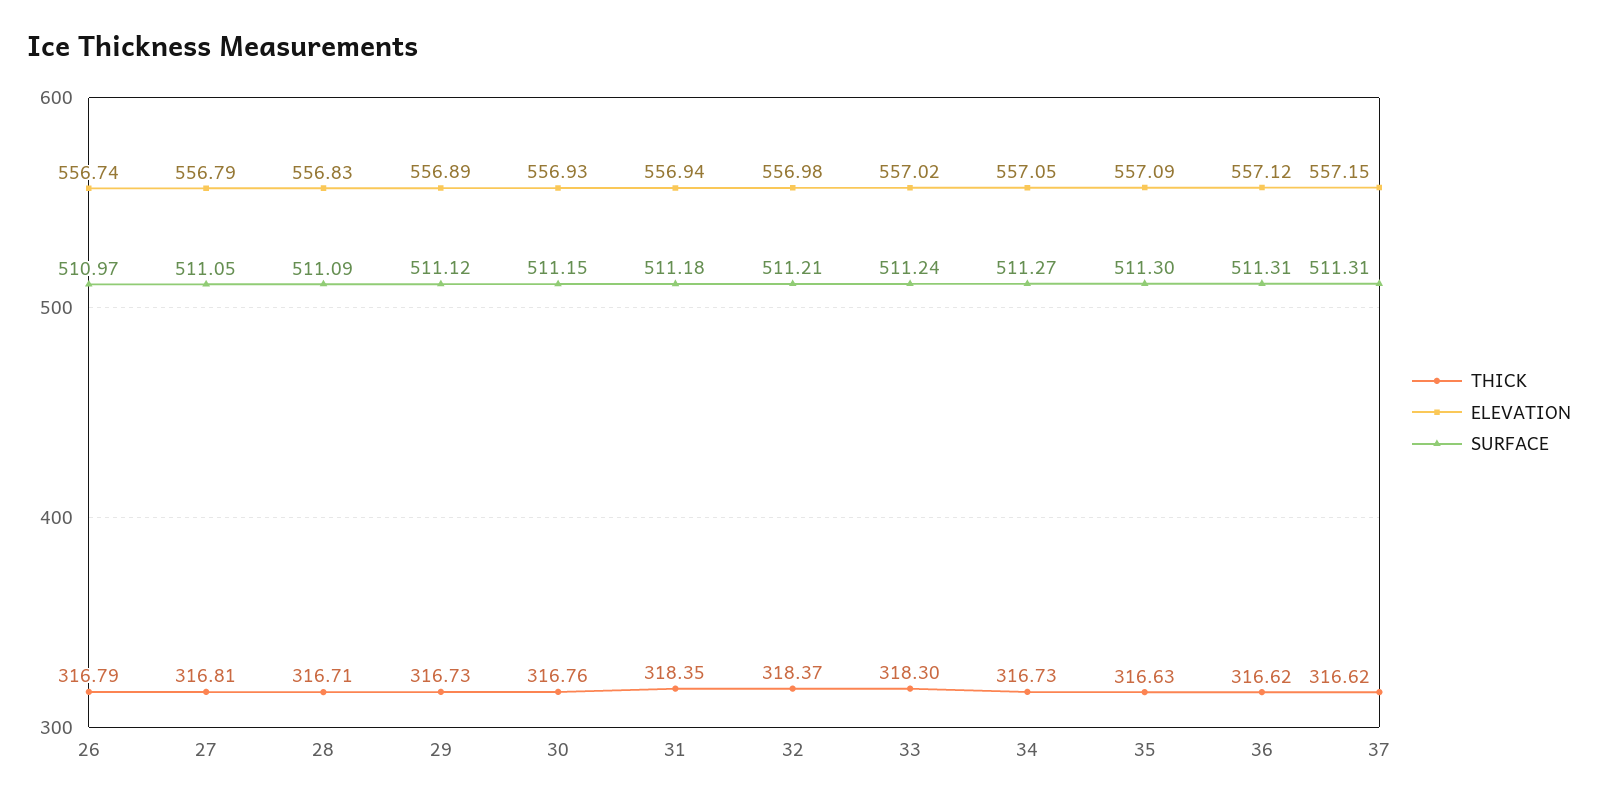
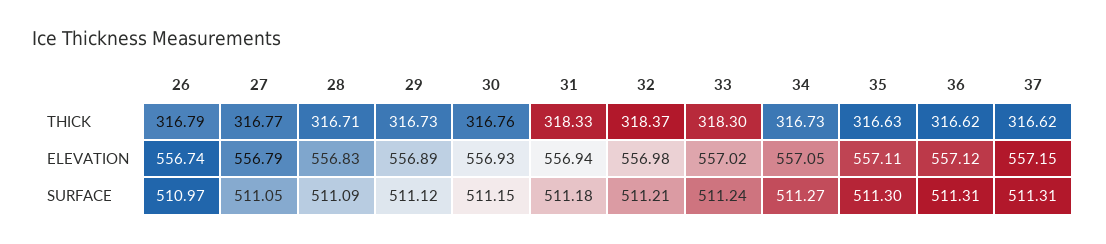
  {
    "THICK": {
      "26": 316.79,
-     "27": 316.81,
+     "27": 316.77,
      "28": 316.71,
      "29": 316.73,
      "30": 316.76,
-     "31": 318.35,
+     "31": 318.33,
      "32": 318.37,
      "33": 318.3,
      "34": 316.73,
      "35": 316.63,
      "36": 316.62,
      "37": 316.62
    },
    "ELEVATION": {
      "26": 556.74,
      "27": 556.79,
      "28": 556.83,
      "29": 556.89,
      "30": 556.93,
      "31": 556.94,
      "32": 556.98,
      "33": 557.02,
      "34": 557.05,
-     "35": 557.09,
+     "35": 557.11,
      "36": 557.12,
      "37": 557.15
    },
    "SURFACE": {
      "26": 510.97,
      "27": 511.05,
      "28": 511.09,
      "29": 511.12,
      "30": 511.15,
      "31": 511.18,
      "32": 511.21,
      "33": 511.24,
      "34": 511.27,
      "35": 511.3,
      "36": 511.31,
      "37": 511.31
    }
  }

